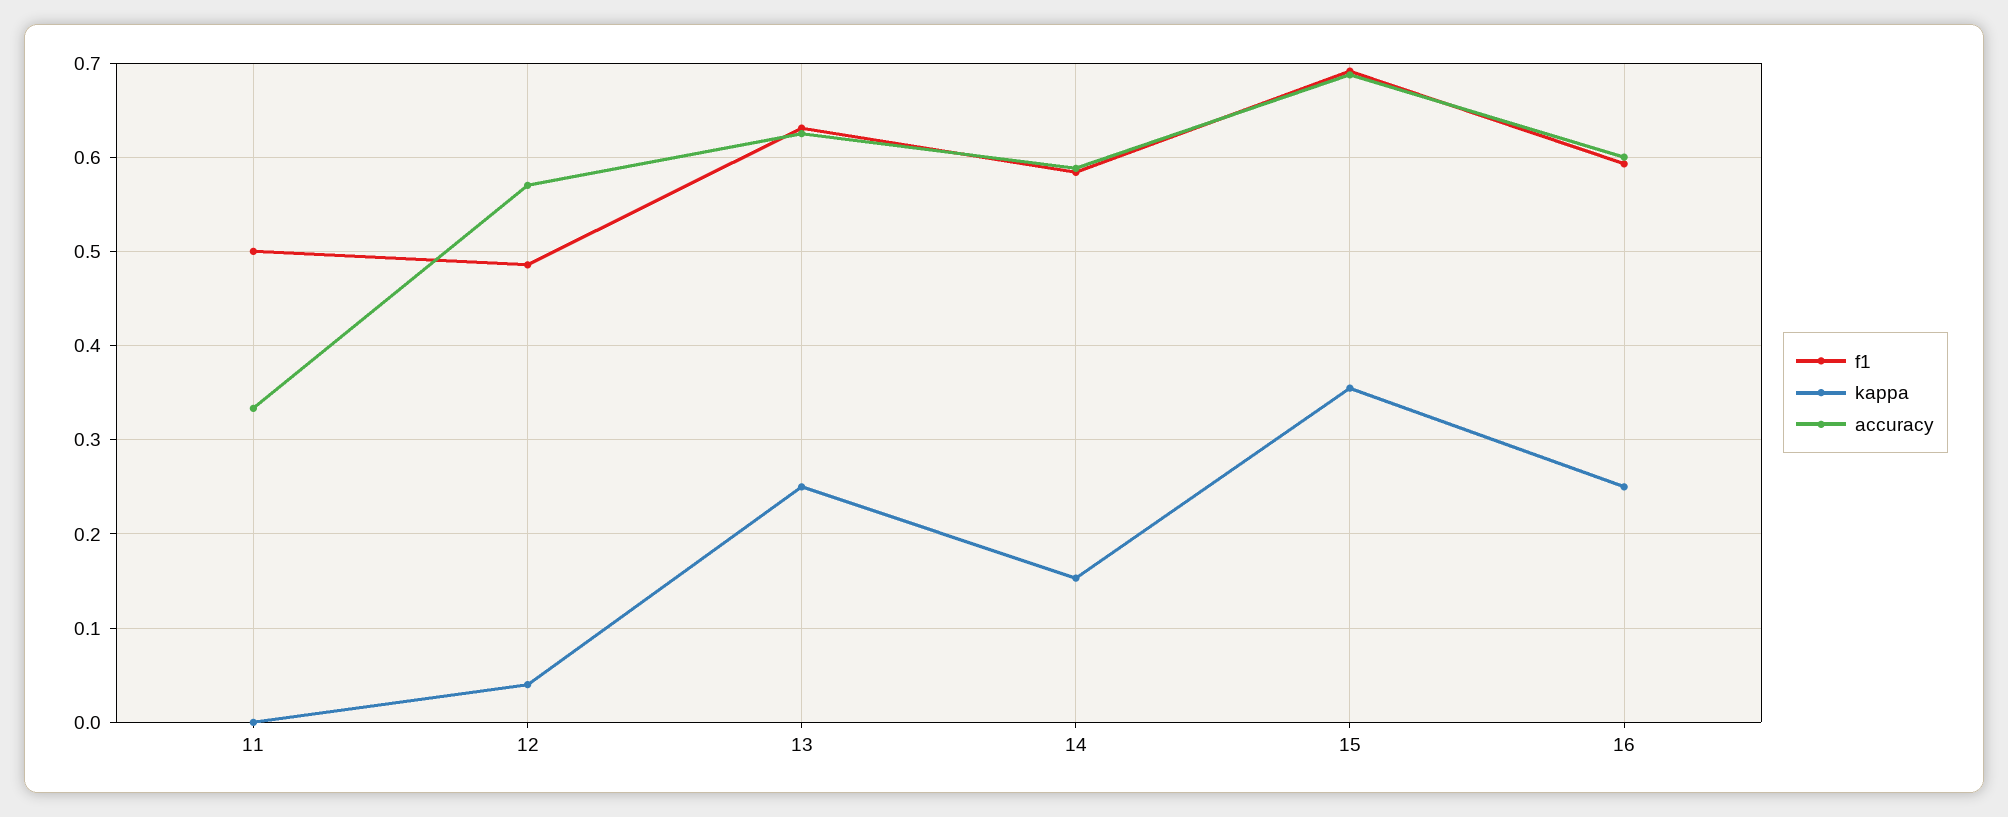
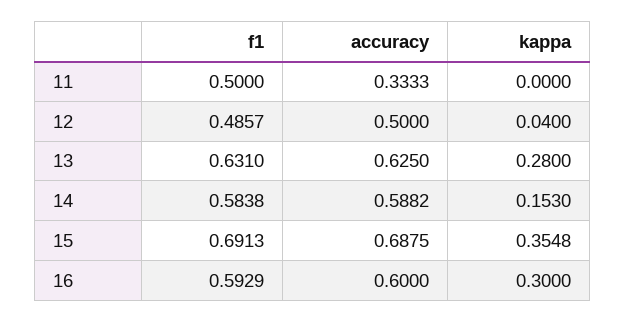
  {
    "f1": {
      "11": 0.5,
      "12": 0.4857,
      "13": 0.631,
      "14": 0.5838,
      "15": 0.6913,
      "16": 0.5929
    },
    "kappa": {
      "11": 0,
      "12": 0.04,
-     "13": 0.25,
+     "13": 0.28,
      "14": 0.153,
      "15": 0.3548,
-     "16": 0.25
+     "16": 0.3
    },
    "accuracy": {
      "11": 0.3333,
-     "12": 0.57,
+     "12": 0.5,
      "13": 0.625,
      "14": 0.5882,
      "15": 0.6875,
      "16": 0.6
    }
  }

